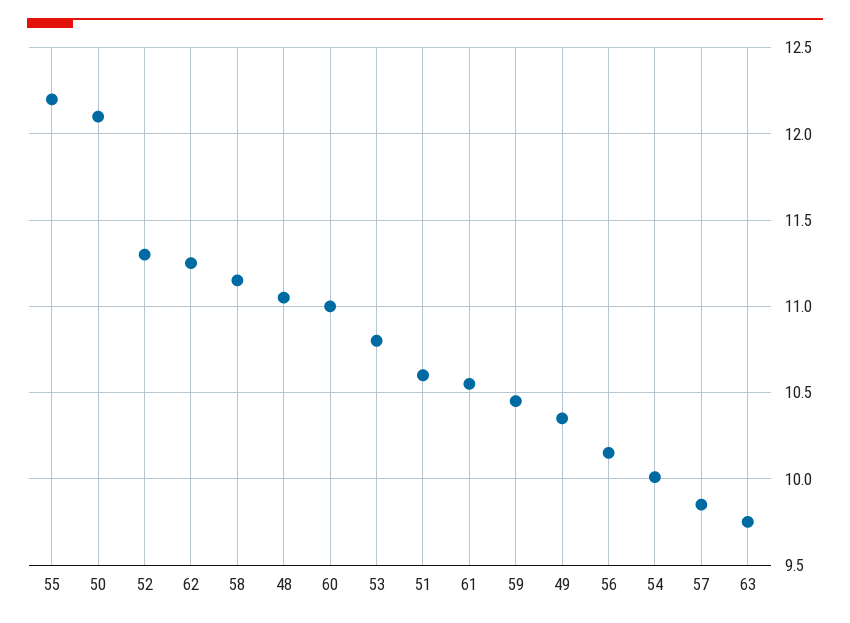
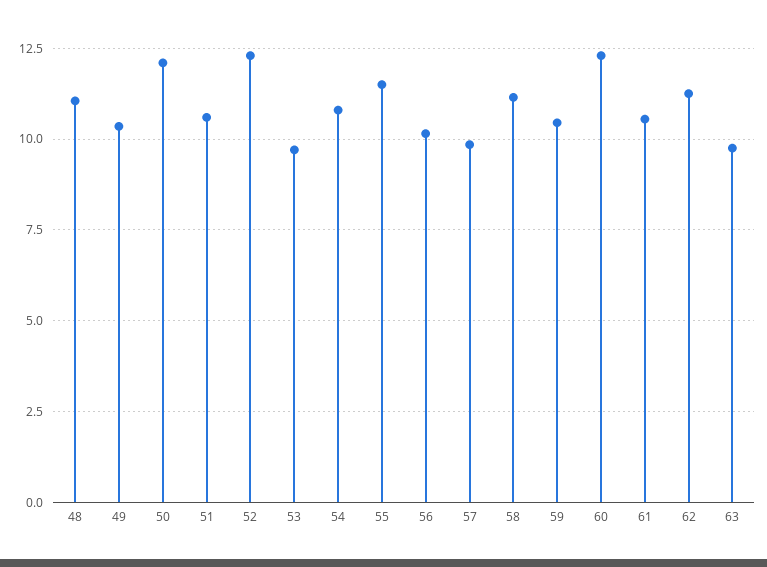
  {
-   "55": 12.2,
+   "55": 11.5,
    "50": 12.1,
-   "52": 11.3,
+   "52": 12.25,
    "62": 11.25,
    "58": 11.15,
    "48": 11.05,
-   "60": 11,
+   "60": 12.25,
-   "53": 10.8,
+   "53": 9.75,
    "51": 10.6,
    "61": 10.55,
    "59": 10.45,
    "49": 10.35,
    "56": 10.15,
-   "54": 10,
+   "54": 10.75,
    "57": 9.85,
    "63": 9.75
  }

